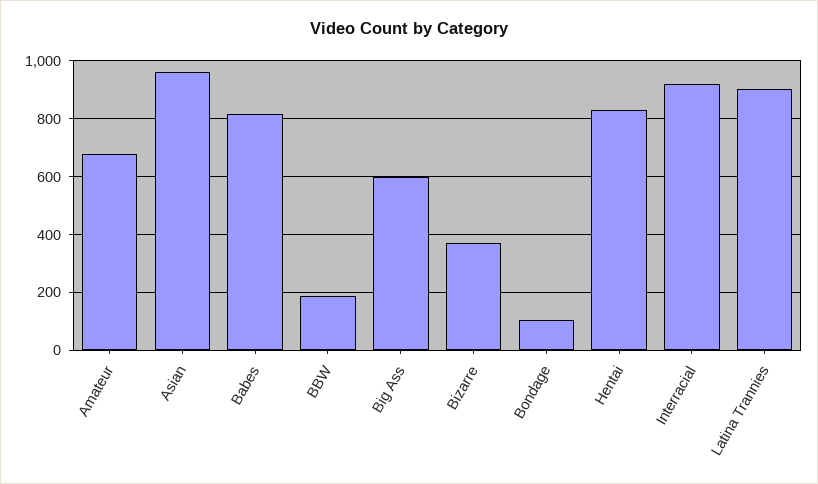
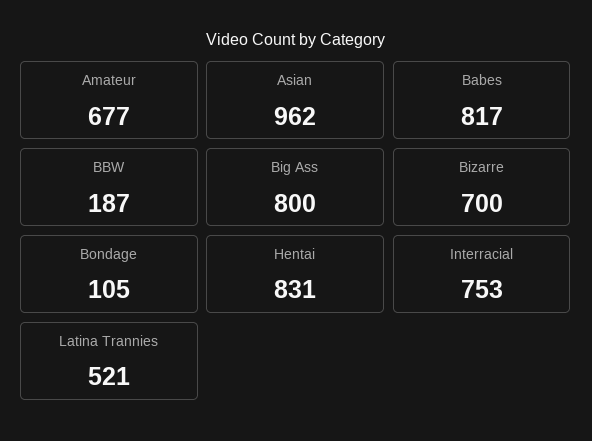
  {
    "Amateur": 677,
    "Asian": 962,
    "Babes": 817,
    "BBW": 187,
-   "Big Ass": 600,
+   "Big Ass": 800,
-   "Bizarre": 375,
+   "Bizarre": 700,
    "Bondage": 105,
    "Hentai": 831,
-   "Interracial": 925,
+   "Interracial": 753,
-   "Latina Trannies": 900
+   "Latina Trannies": 521
  }

